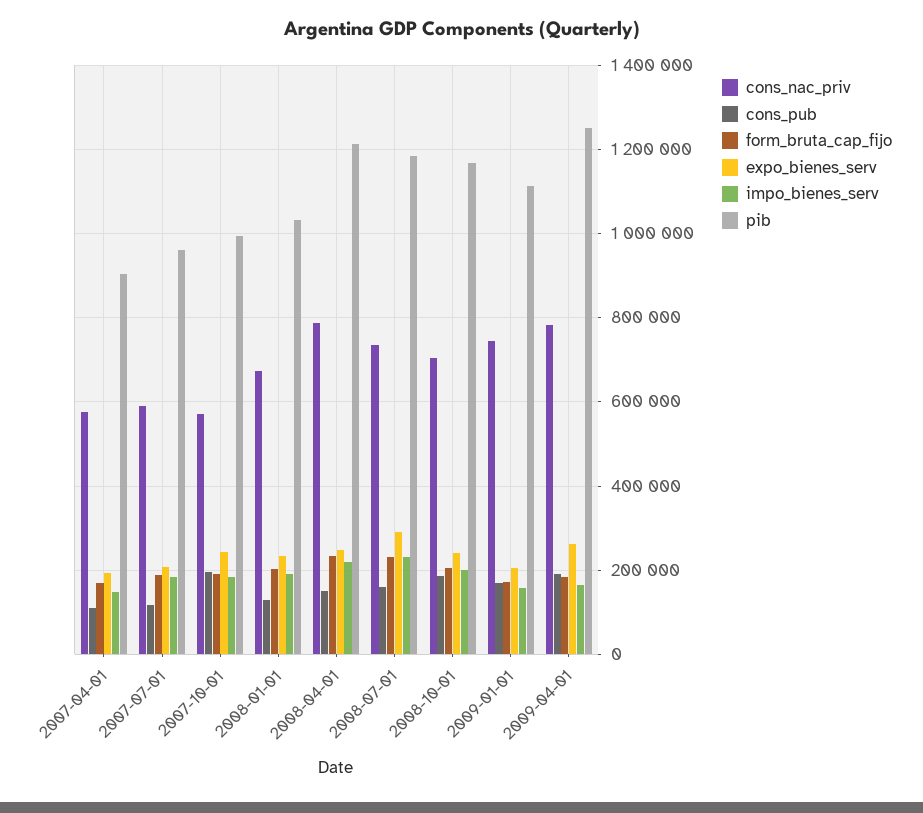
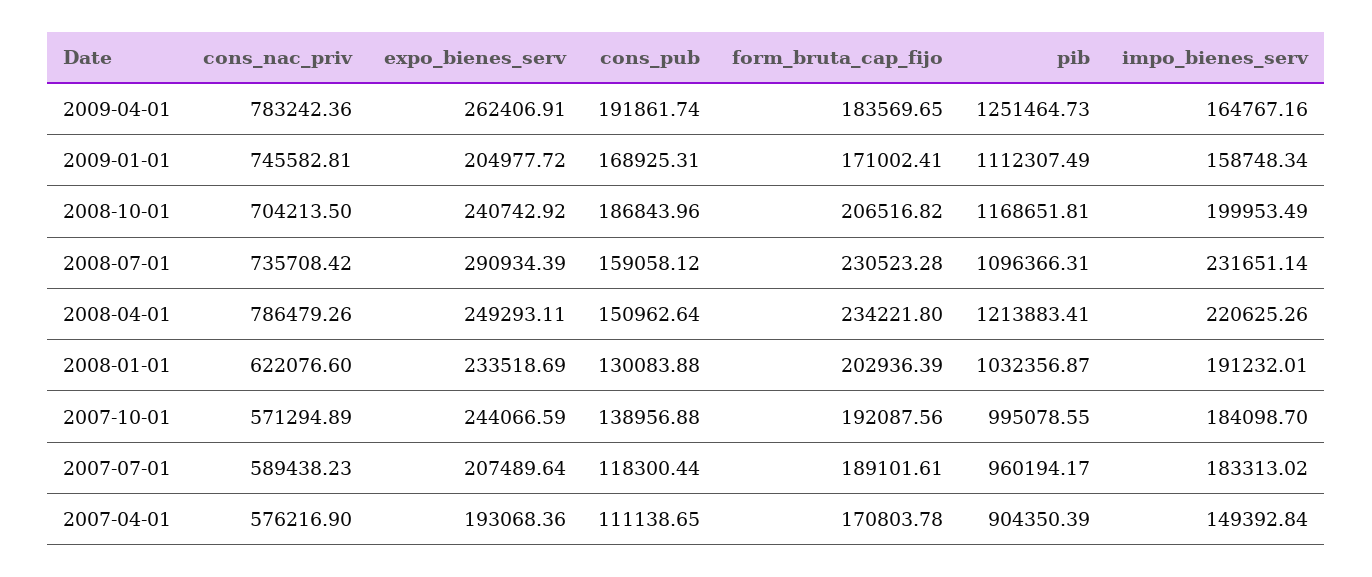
  {
    "cons_nac_priv": {
      "2007-04-01": 576216.9,
      "2007-07-01": 589438.23,
      "2007-10-01": 571294.89,
-     "2008-01-01": 680000,
+     "2008-01-01": 622076.6,
      "2008-04-01": 786479.26,
      "2008-07-01": 735708.42,
      "2008-10-01": 704213.5,
      "2009-01-01": 745582.81,
      "2009-04-01": 783242.36
    },
    "cons_pub": {
      "2007-04-01": 111138.65,
      "2007-07-01": 118300.44,
-     "2007-10-01": 200000,
+     "2007-10-01": 138956.88,
      "2008-01-01": 130083.88,
      "2008-04-01": 150962.64,
      "2008-07-01": 159058.12,
      "2008-10-01": 186843.96,
      "2009-01-01": 168925.31,
      "2009-04-01": 191861.74
    },
    "form_bruta_cap_fijo": {
      "2007-04-01": 170803.78,
      "2007-07-01": 189101.61,
      "2007-10-01": 192087.56,
      "2008-01-01": 202936.39,
      "2008-04-01": 234221.8,
      "2008-07-01": 230523.28,
      "2008-10-01": 206516.82,
      "2009-01-01": 171002.41,
      "2009-04-01": 183569.65
    },
    "expo_bienes_serv": {
      "2007-04-01": 193068.36,
      "2007-07-01": 207489.64,
      "2007-10-01": 244066.59,
      "2008-01-01": 233518.69,
      "2008-04-01": 249293.11,
      "2008-07-01": 290934.39,
      "2008-10-01": 240742.92,
      "2009-01-01": 204977.72,
      "2009-04-01": 262406.91
    },
    "impo_bienes_serv": {
      "2007-04-01": 149392.84,
      "2007-07-01": 183313.02,
      "2007-10-01": 184098.7,
      "2008-01-01": 191232.01,
      "2008-04-01": 220625.26,
      "2008-07-01": 231651.14,
      "2008-10-01": 199953.49,
      "2009-01-01": 158748.34,
      "2009-04-01": 164767.16
    },
    "pib": {
      "2007-04-01": 904350.39,
      "2007-07-01": 960194.17,
      "2007-10-01": 995078.55,
      "2008-01-01": 1032356.87,
      "2008-04-01": 1213883.41,
-     "2008-07-01": 1180000,
+     "2008-07-01": 1096366.31,
      "2008-10-01": 1168651.81,
      "2009-01-01": 1112307.49,
      "2009-04-01": 1251464.73
    }
  }

